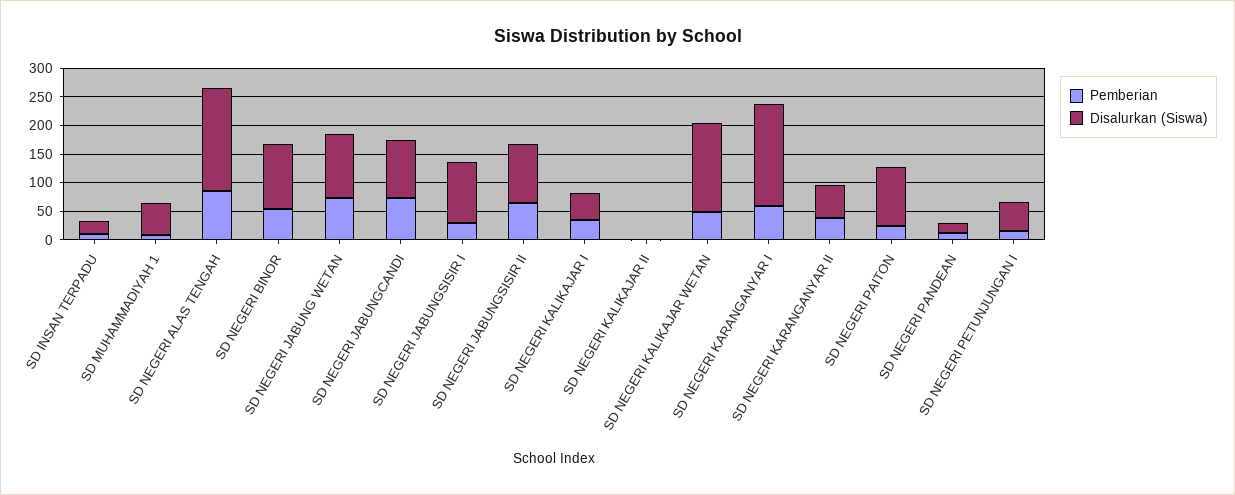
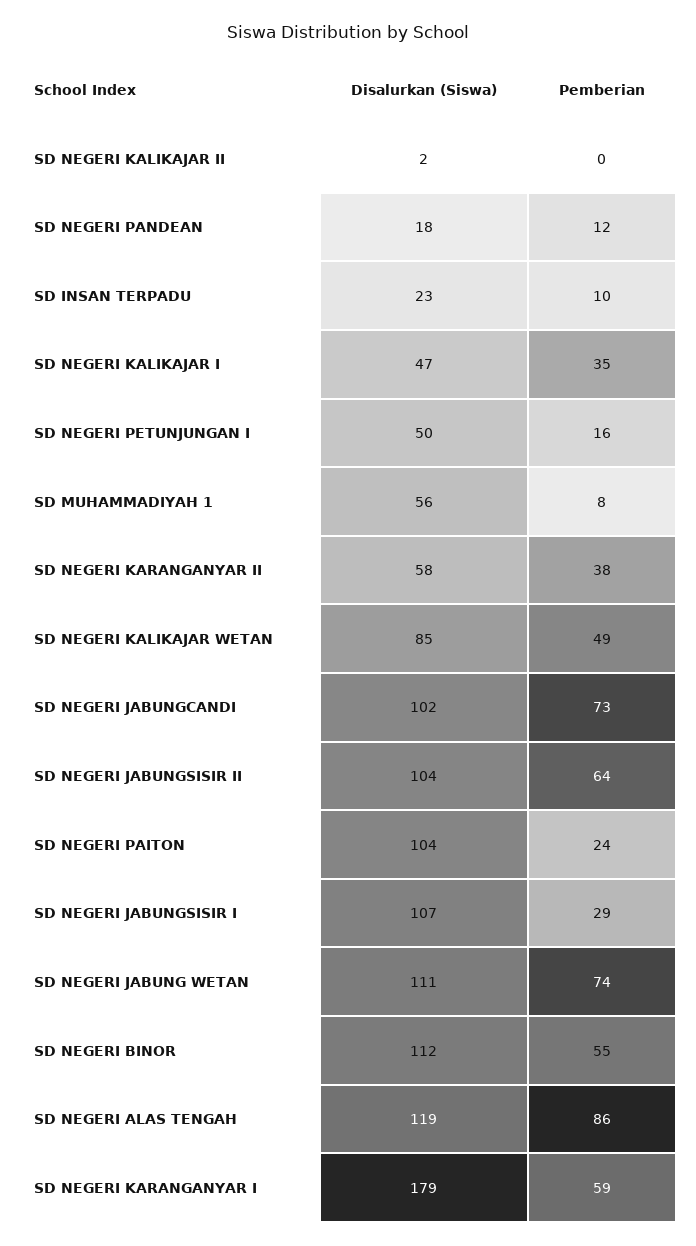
  {
    "Pemberian": {
      "SD INSAN TERPADU": 10,
      "SD MUHAMMADIYAH 1": 8,
      "SD NEGERI ALAS TENGAH": 86,
      "SD NEGERI BINOR": 55,
      "SD NEGERI JABUNG WETAN": 74,
      "SD NEGERI JABUNGCANDI": 73,
      "SD NEGERI JABUNGSISIR I": 29,
      "SD NEGERI JABUNGSISIR II": 64,
      "SD NEGERI KALIKAJAR I": 35,
      "SD NEGERI KALIKAJAR II": 0,
      "SD NEGERI KALIKAJAR WETAN": 49,
      "SD NEGERI KARANGANYAR I": 59,
      "SD NEGERI KARANGANYAR II": 38,
      "SD NEGERI PAITON": 24,
      "SD NEGERI PANDEAN": 12,
      "SD NEGERI PETUNJUNGAN I": 16
    },
    "Disalurkan (Siswa)": {
      "SD INSAN TERPADU": 23,
      "SD MUHAMMADIYAH 1": 56,
-     "SD NEGERI ALAS TENGAH": 175,
+     "SD NEGERI ALAS TENGAH": 119,
      "SD NEGERI BINOR": 112,
      "SD NEGERI JABUNG WETAN": 111,
      "SD NEGERI JABUNGCANDI": 102,
      "SD NEGERI JABUNGSISIR I": 107,
      "SD NEGERI JABUNGSISIR II": 104,
      "SD NEGERI KALIKAJAR I": 47,
      "SD NEGERI KALIKAJAR II": 2,
-     "SD NEGERI KALIKAJAR WETAN": 150,
+     "SD NEGERI KALIKAJAR WETAN": 85,
      "SD NEGERI KARANGANYAR I": 179,
      "SD NEGERI KARANGANYAR II": 58,
      "SD NEGERI PAITON": 104,
      "SD NEGERI PANDEAN": 18,
      "SD NEGERI PETUNJUNGAN I": 50
    }
  }

